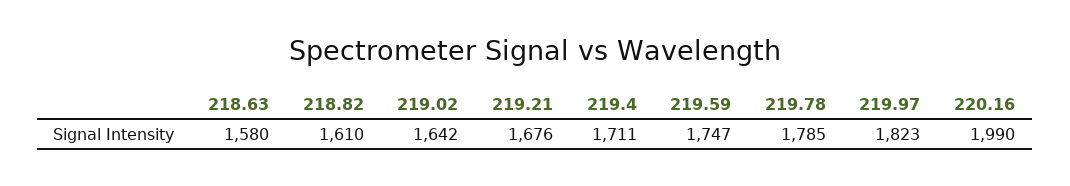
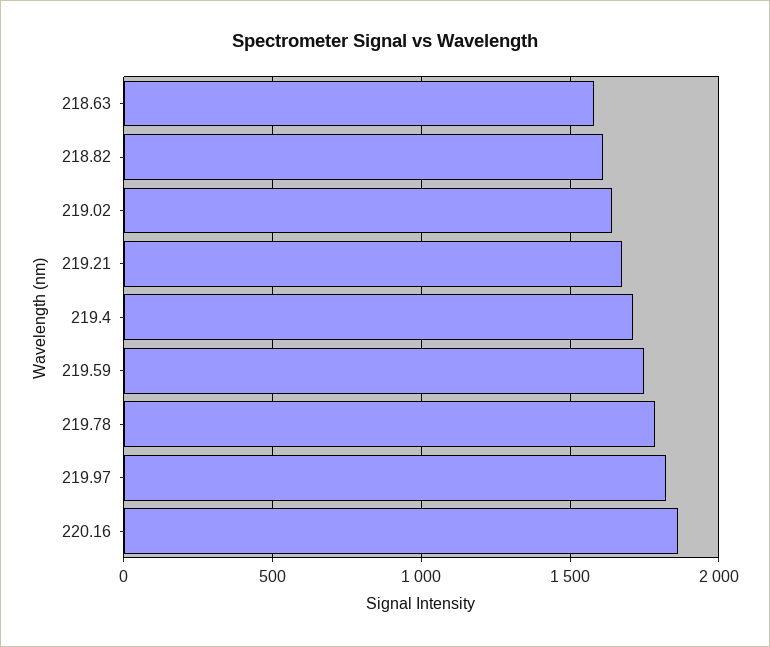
  {
    "218.63": 1580,
    "218.82": 1610,
    "219.02": 1642,
    "219.21": 1676,
    "219.4": 1711,
    "219.59": 1747,
    "219.78": 1785,
    "219.97": 1823,
-   "220.16": 1990
+   "220.16": 1850
  }

